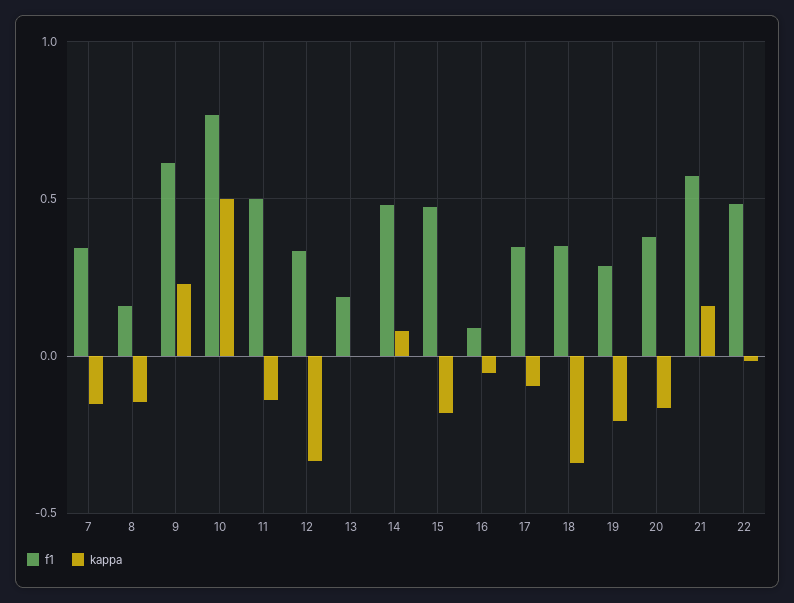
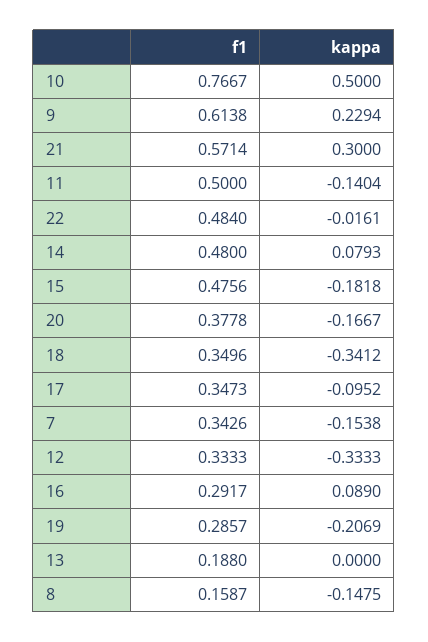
  {
    "f1": {
      "7": 0.3426,
      "8": 0.1587,
      "9": 0.6138,
      "10": 0.7667,
      "11": 0.5,
      "12": 0.3333,
      "13": 0.188,
      "14": 0.48,
      "15": 0.4756,
-     "16": 0.1,
+     "16": 0.2917,
      "17": 0.3473,
      "18": 0.3496,
      "19": 0.2857,
      "20": 0.3778,
      "21": 0.5714,
      "22": 0.484
    },
    "kappa": {
      "7": -0.1538,
      "8": -0.1475,
      "9": 0.2294,
      "10": 0.5,
      "11": -0.1404,
      "12": -0.3333,
      "13": 0,
      "14": 0.0793,
      "15": -0.1818,
-     "16": -0.05,
+     "16": 0.089,
      "17": -0.0952,
      "18": -0.3412,
      "19": -0.2069,
      "20": -0.1667,
-     "21": 0.15,
+     "21": 0.3,
      "22": -0.0161
    }
  }

